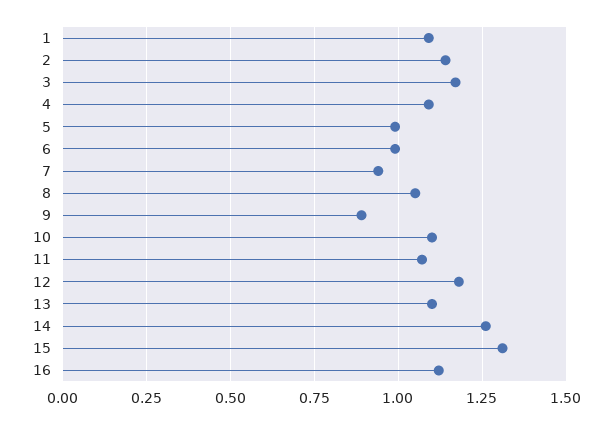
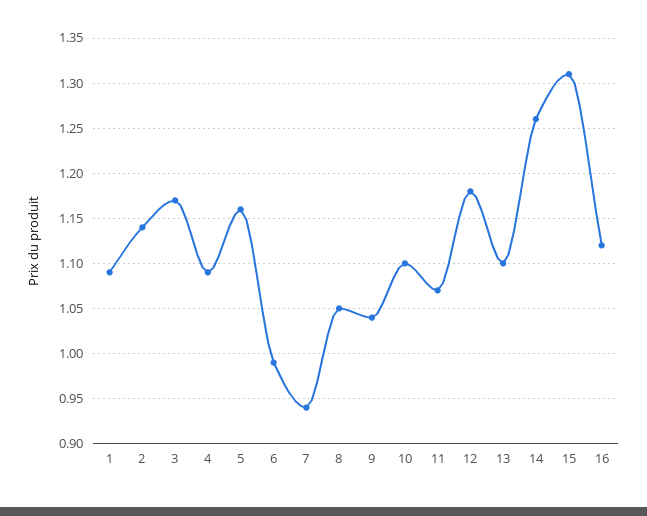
  {
    "1": 1.09,
    "2": 1.14,
    "3": 1.17,
    "4": 1.09,
-   "5": 1,
+   "5": 1.16,
    "6": 0.99,
    "7": 0.94,
    "8": 1.05,
-   "9": 0.9,
+   "9": 1.04,
    "10": 1.1,
    "11": 1.07,
    "12": 1.18,
    "13": 1.1,
    "14": 1.26,
    "15": 1.31,
    "16": 1.12
  }

